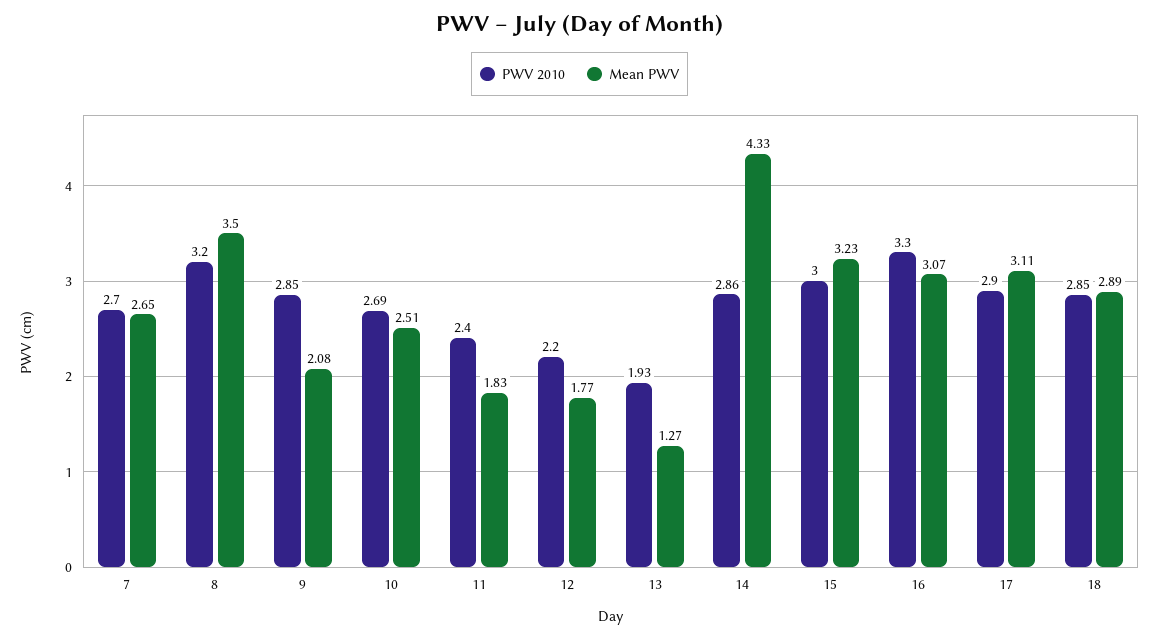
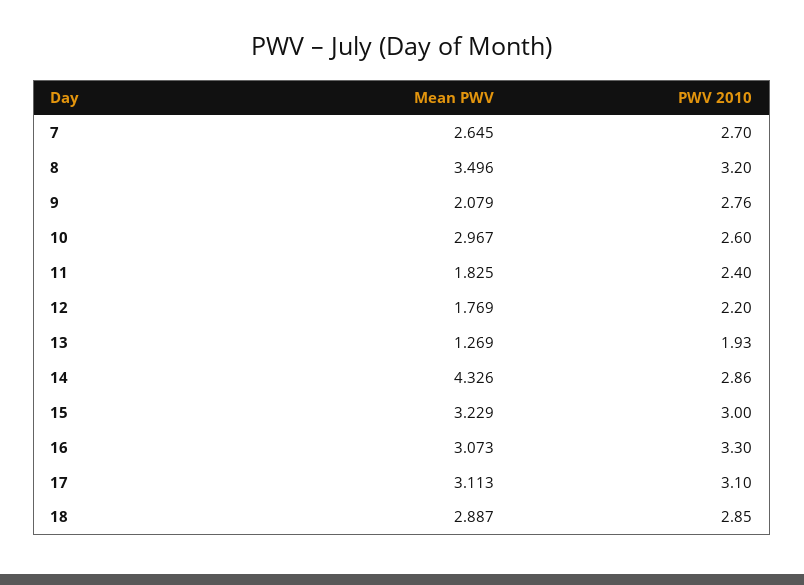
  {
    "PWV 2010": {
      "7": 2.7,
      "8": 3.2,
-     "9": 2.85,
+     "9": 2.76,
-     "10": 2.69,
+     "10": 2.6,
      "11": 2.4,
      "12": 2.2,
      "13": 1.93,
      "14": 2.86,
      "15": 3,
      "16": 3.3,
-     "17": 2.9,
+     "17": 3.1,
      "18": 2.85
    },
    "Mean PWV": {
      "7": 2.645,
      "8": 3.496,
      "9": 2.079,
-     "10": 2.51,
+     "10": 2.967,
      "11": 1.825,
      "12": 1.769,
      "13": 1.269,
      "14": 4.326,
      "15": 3.229,
      "16": 3.073,
      "17": 3.113,
      "18": 2.887
    }
  }

